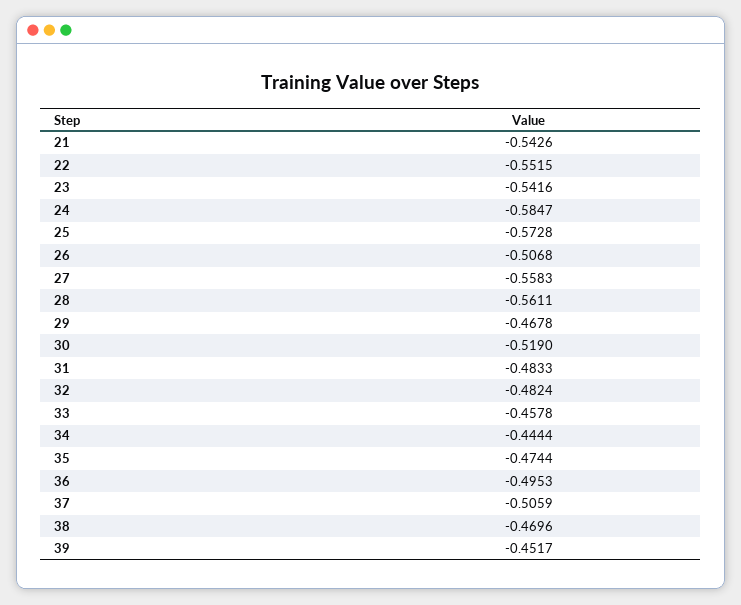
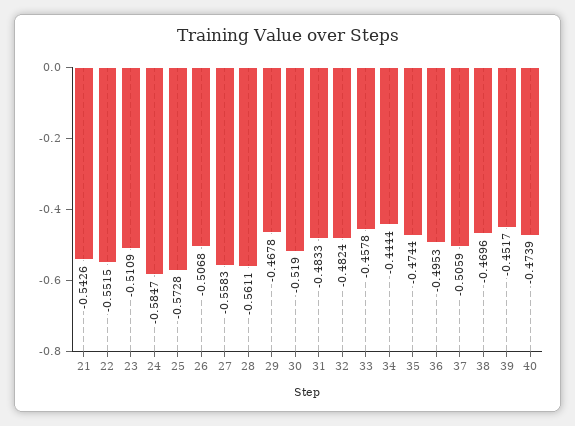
  {
    "21": -0.5426,
    "22": -0.5515,
-   "23": -0.5416,
+   "23": -0.5109,
    "24": -0.5847,
    "25": -0.5728,
    "26": -0.5068,
    "27": -0.5583,
    "28": -0.5611,
    "29": -0.4678,
    "30": -0.519,
    "31": -0.4833,
    "32": -0.4824,
    "33": -0.4578,
    "34": -0.4444,
    "35": -0.4744,
    "36": -0.4953,
    "37": -0.5059,
    "38": -0.4696,
-   "39": -0.4517
+   "39": -0.4517,
+   "40": -0.4739
  }

